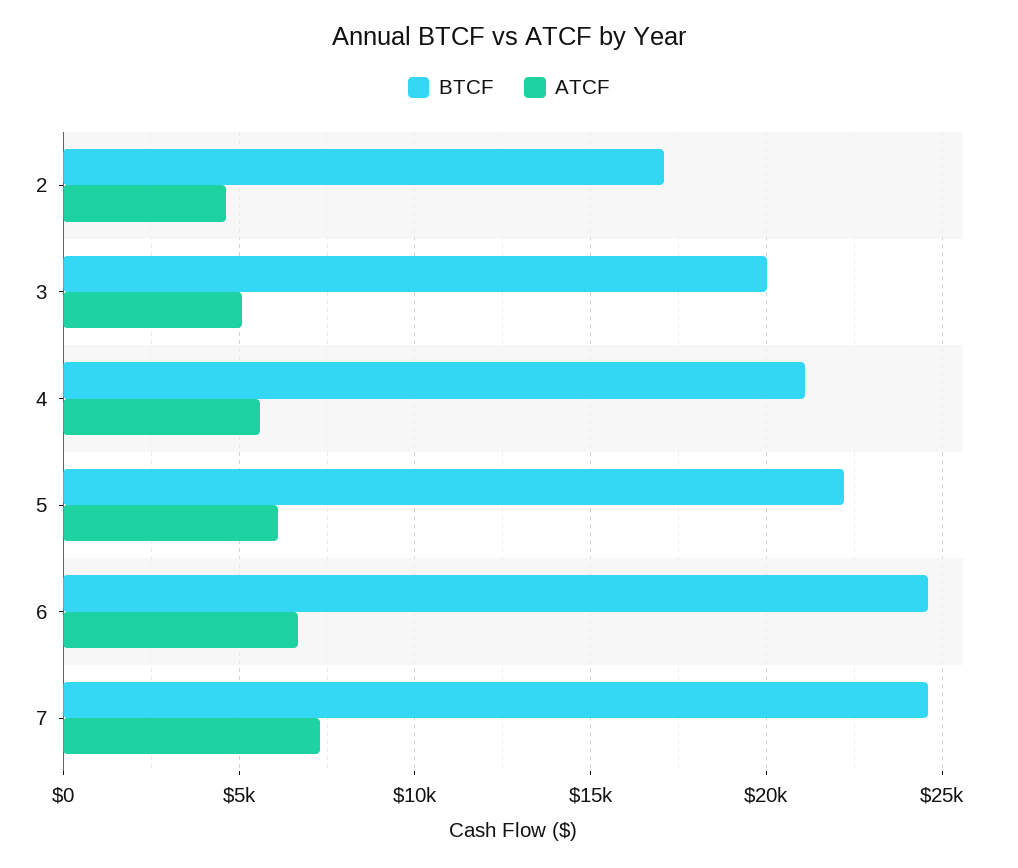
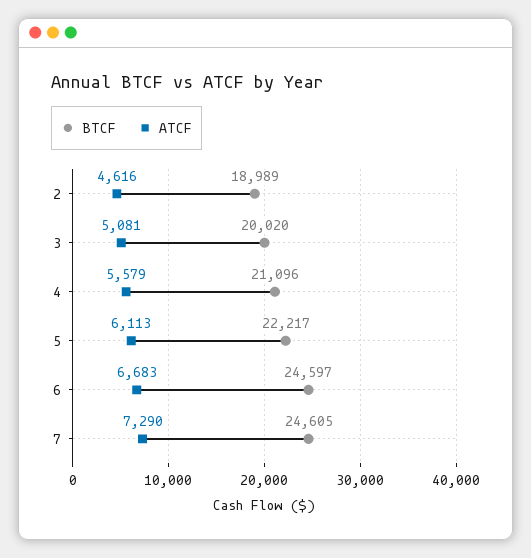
  {
    "BTCF": {
-     "2": 17000,
+     "2": 18989,
      "3": 20020,
      "4": 21096,
      "5": 22217,
      "6": 24597,
      "7": 24605
    },
    "ATCF": {
      "2": 4616,
      "3": 5081,
      "4": 5579,
      "5": 6113,
      "6": 6683,
      "7": 7290
    }
  }

